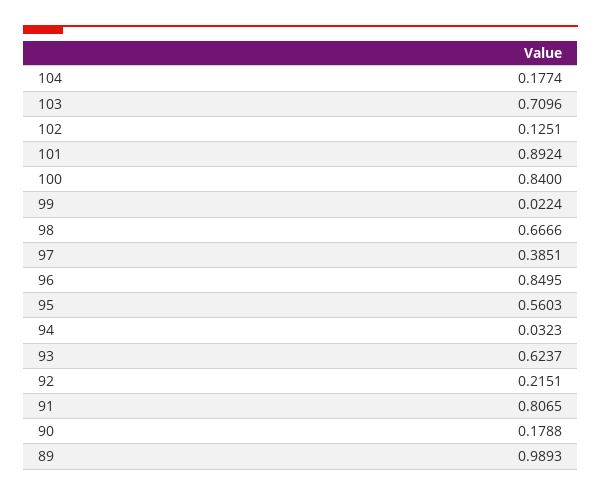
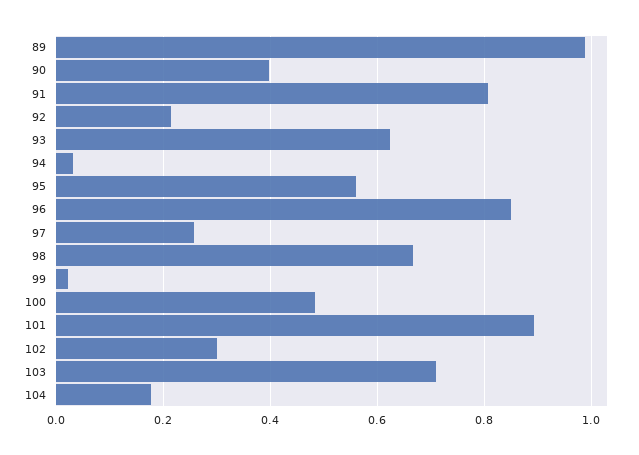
  {
    "104": 0.1774,
    "103": 0.7096,
-   "102": 0.1251,
+   "102": 0.3,
    "101": 0.8924,
-   "100": 0.84,
+   "100": 0.48,
    "99": 0.0224,
    "98": 0.6666,
-   "97": 0.3851,
+   "97": 0.26,
    "96": 0.8495,
    "95": 0.5603,
    "94": 0.0323,
    "93": 0.6237,
    "92": 0.2151,
    "91": 0.8065,
-   "90": 0.1788,
+   "90": 0.4,
    "89": 0.9893
  }

